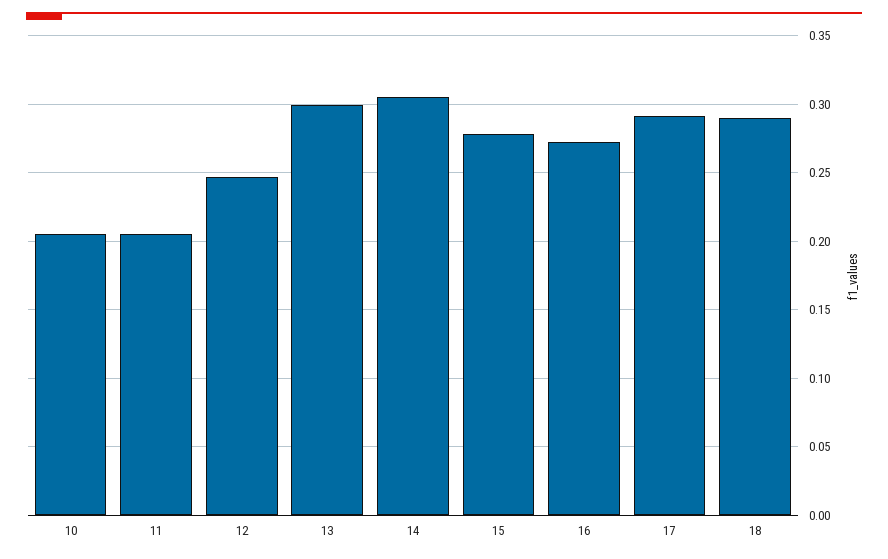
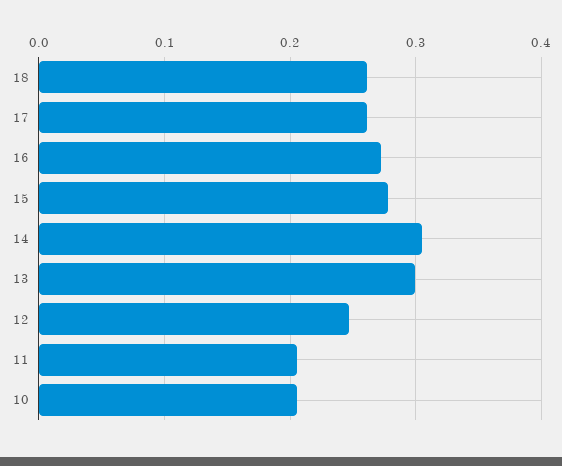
  {
    "10": 0.205,
    "11": 0.205,
    "12": 0.245,
    "13": 0.3,
    "14": 0.305,
    "15": 0.28,
    "16": 0.27,
-   "17": 0.29,
+   "17": 0.26,
-   "18": 0.29
+   "18": 0.26
  }

